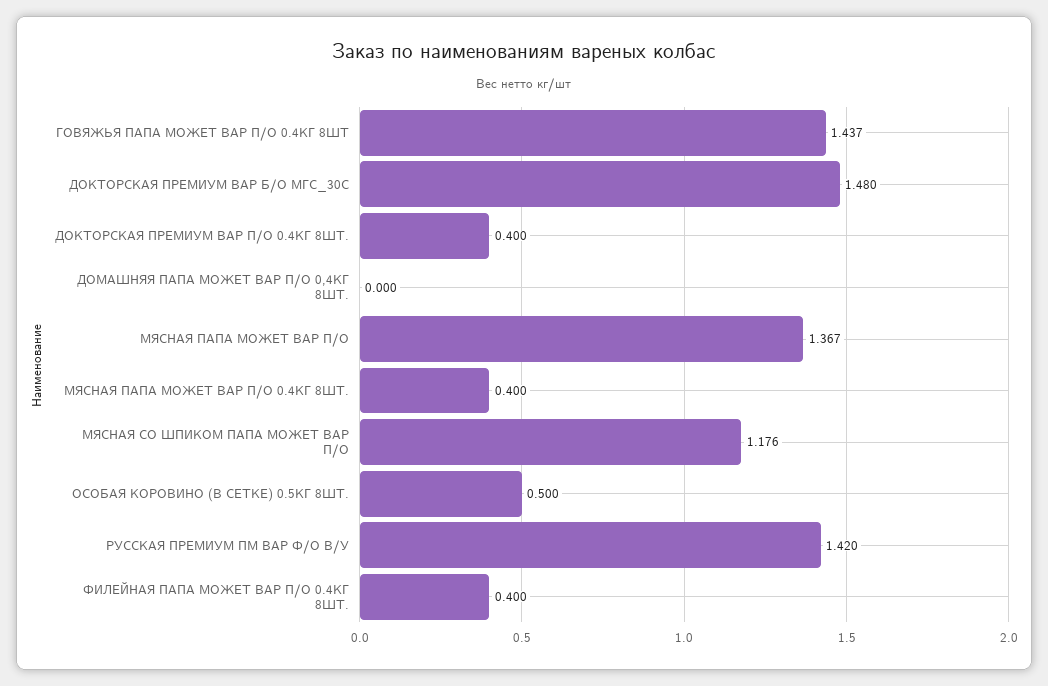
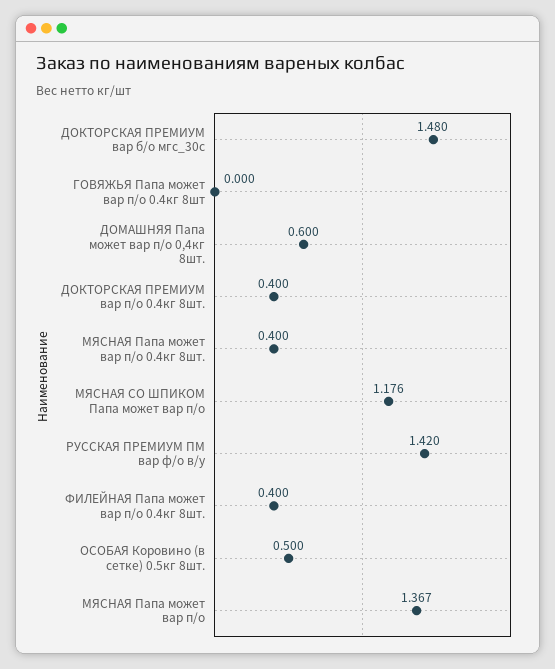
  {
-   "ГОВЯЖЬЯ ПАПА МОЖЕТ ВАР П/О 0.4КГ 8ШТ": 1.437,
+   "ГОВЯЖЬЯ ПАПА МОЖЕТ ВАР П/О 0.4КГ 8ШТ": 0,
    "ДОКТОРСКАЯ ПРЕМИУМ ВАР Б/О МГС_30С": 1.48,
    "ДОКТОРСКАЯ ПРЕМИУМ ВАР П/О 0.4КГ 8ШТ.": 0.4,
-   "ДОМАШНЯЯ ПАПА МОЖЕТ ВАР П/О 0,4КГ 8ШТ.": 0,
+   "ДОМАШНЯЯ ПАПА МОЖЕТ ВАР П/О 0,4КГ 8ШТ.": 0.6,
    "МЯСНАЯ ПАПА МОЖЕТ ВАР П/О": 1.367,
    "МЯСНАЯ ПАПА МОЖЕТ ВАР П/О 0.4КГ 8ШТ.": 0.4,
    "МЯСНАЯ СО ШПИКОМ ПАПА МОЖЕТ ВАР П/О": 1.176,
    "ОСОБАЯ КОРОВИНО (В СЕТКЕ) 0.5КГ 8ШТ.": 0.5,
    "РУССКАЯ ПРЕМИУМ ПМ ВАР Ф/О В/У": 1.42,
    "ФИЛЕЙНАЯ ПАПА МОЖЕТ ВАР П/О 0.4КГ 8ШТ.": 0.4
  }

